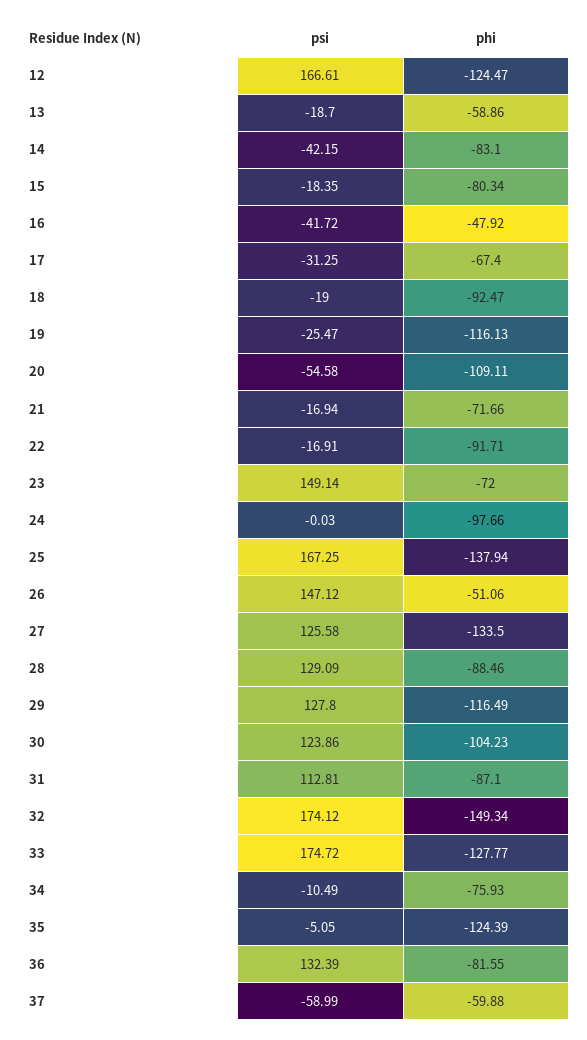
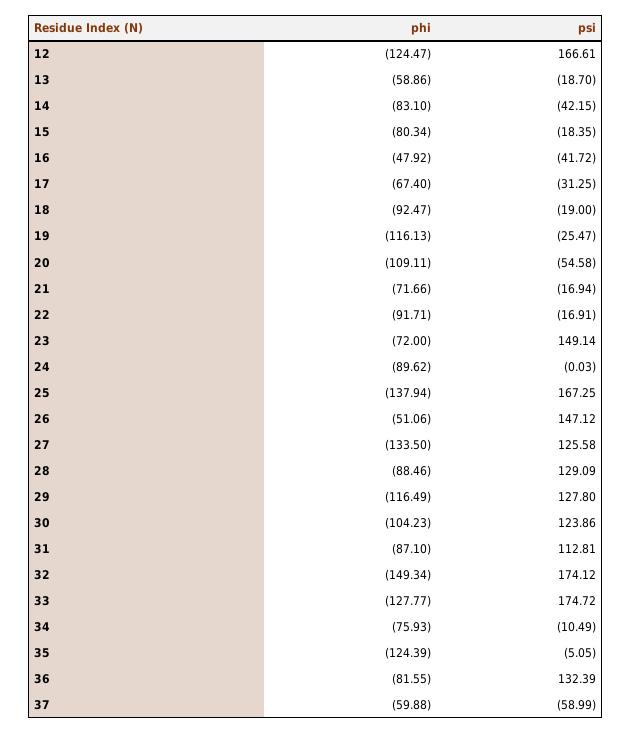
  {
    "psi": {
      "12": 166.61,
      "13": -18.7,
      "14": -42.15,
      "15": -18.35,
      "16": -41.72,
      "17": -31.25,
      "18": -19,
      "19": -25.47,
      "20": -54.58,
      "21": -16.94,
      "22": -16.91,
      "23": 149.14,
      "24": -0.03,
      "25": 167.25,
      "26": 147.12,
      "27": 125.58,
      "28": 129.09,
      "29": 127.8,
      "30": 123.86,
      "31": 112.81,
      "32": 174.12,
      "33": 174.72,
      "34": -10.49,
      "35": -5.05,
      "36": 132.39,
      "37": -58.99
    },
    "phi": {
      "12": -124.47,
      "13": -58.86,
      "14": -83.1,
      "15": -80.34,
      "16": -47.92,
      "17": -67.4,
      "18": -92.47,
      "19": -116.13,
      "20": -109.11,
      "21": -71.66,
      "22": -91.71,
      "23": -72,
-     "24": -97.66,
+     "24": -89.62,
      "25": -137.94,
      "26": -51.06,
      "27": -133.5,
      "28": -88.46,
      "29": -116.49,
      "30": -104.23,
      "31": -87.1,
      "32": -149.34,
      "33": -127.77,
      "34": -75.93,
      "35": -124.39,
      "36": -81.55,
      "37": -59.88
    }
  }

